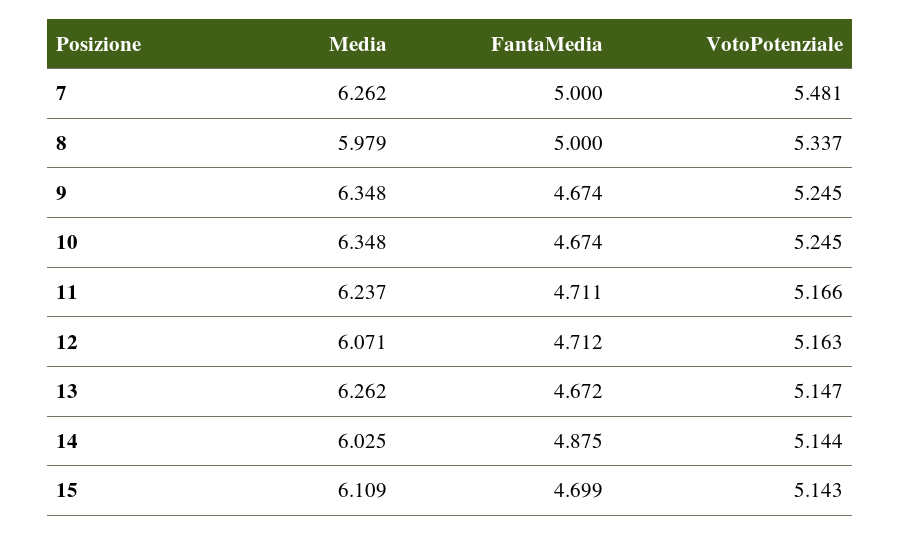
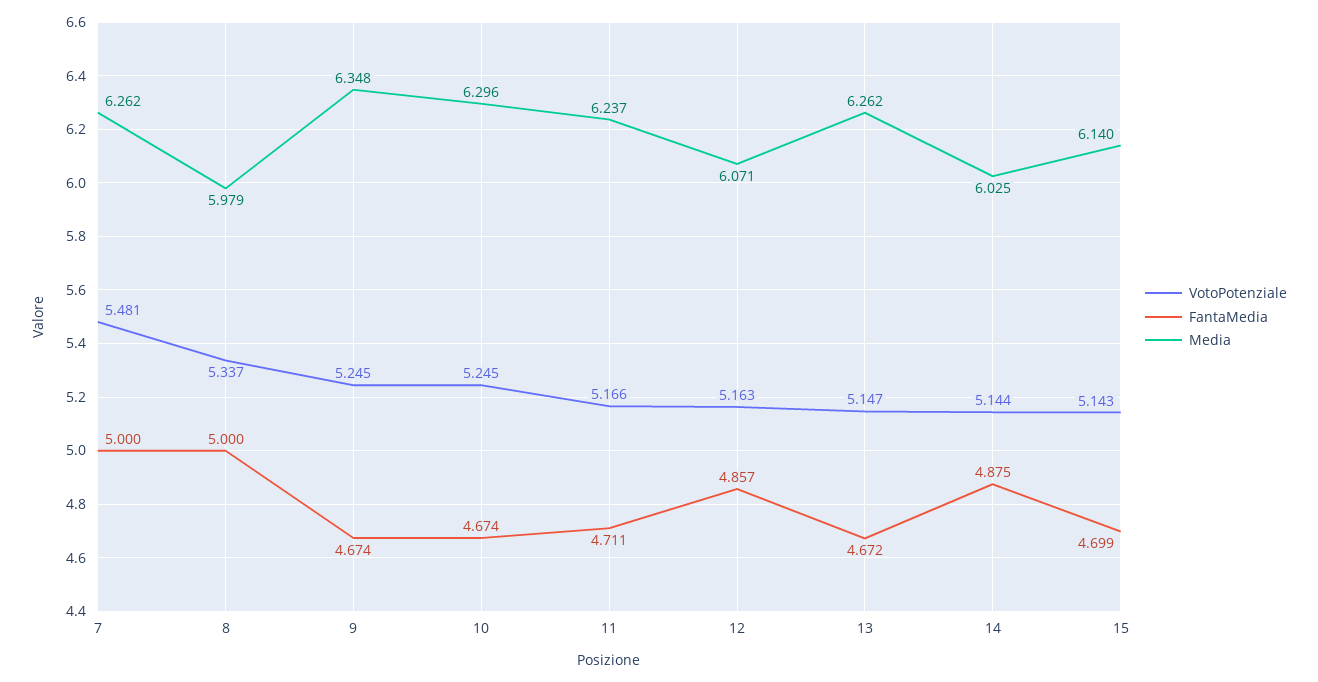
  {
    "Media": {
      "7": 6.262,
      "8": 5.979,
      "9": 6.348,
-     "10": 6.348,
+     "10": 6.296,
      "11": 6.237,
      "12": 6.071,
      "13": 6.262,
      "14": 6.025,
-     "15": 6.109
+     "15": 6.14
    },
    "FantaMedia": {
      "7": 5,
      "8": 5,
      "9": 4.674,
      "10": 4.674,
      "11": 4.711,
-     "12": 4.712,
+     "12": 4.857,
      "13": 4.672,
      "14": 4.875,
      "15": 4.699
    },
    "VotoPotenziale": {
      "7": 5.481,
      "8": 5.337,
      "9": 5.245,
      "10": 5.245,
      "11": 5.166,
      "12": 5.163,
      "13": 5.147,
      "14": 5.144,
      "15": 5.143
    }
  }

